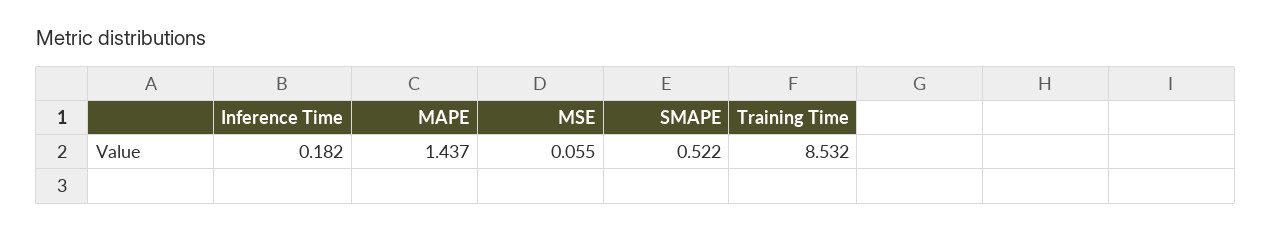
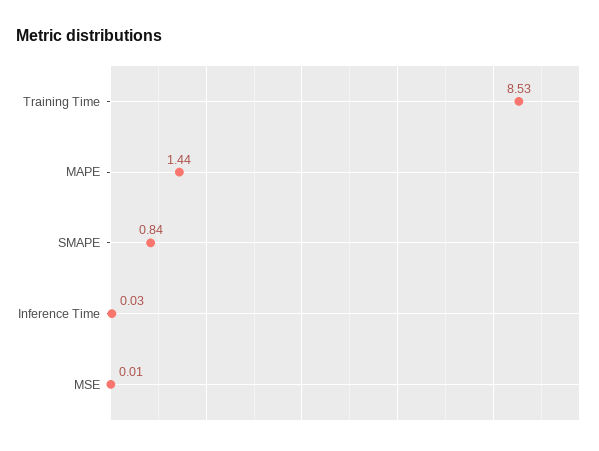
  {
-   "Inference Time": 0.182,
+   "Inference Time": 0.03,
    "MAPE": 1.437,
-   "MSE": 0.055,
+   "MSE": 0.01,
-   "SMAPE": 0.522,
+   "SMAPE": 0.84,
    "Training Time": 8.532
  }

